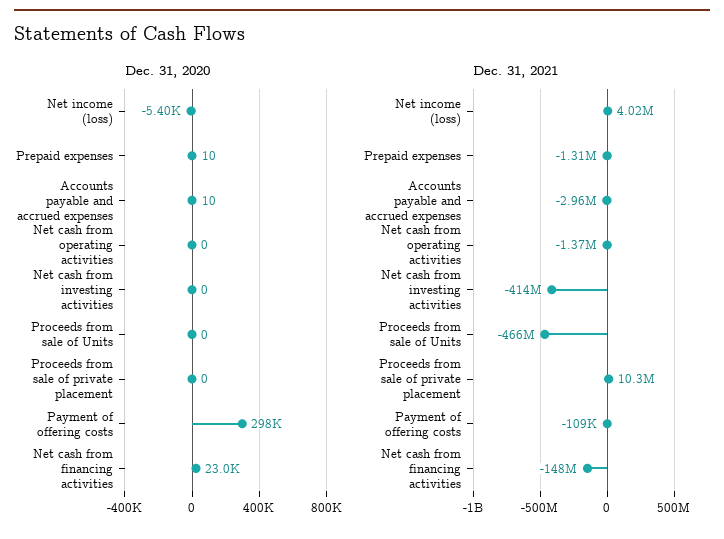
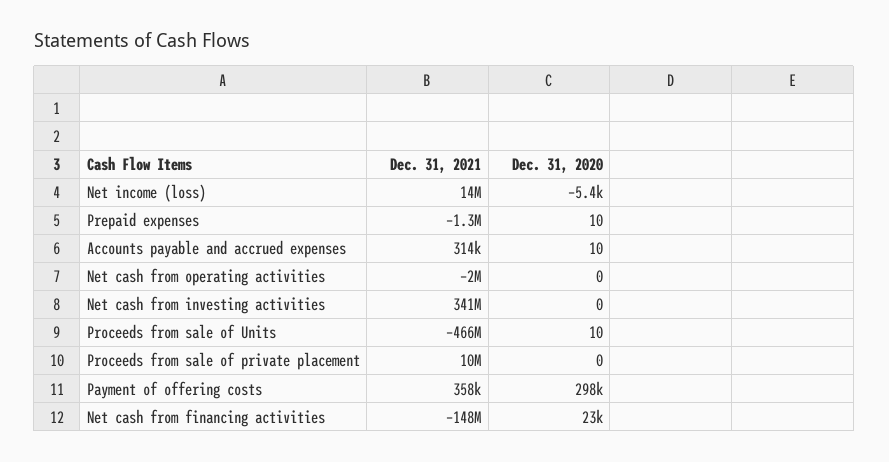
  {
    "Dec. 31, 2020": {
      "Net income (loss)": -5400,
      "Prepaid expenses": 10,
      "Accounts payable and accrued expenses": 10,
      "Net cash from operating activities": 0,
      "Net cash from investing activities": 0,
-     "Proceeds from sale of Units": 0,
+     "Proceeds from sale of Units": 10,
      "Proceeds from sale of private placement": 0,
      "Payment of offering costs": 298000,
      "Net cash from financing activities": 23000
    },
    "Dec. 31, 2021": {
-     "Net income (loss)": 4020000,
+     "Net income (loss)": 14000000,
      "Prepaid expenses": -1310000,
-     "Accounts payable and accrued expenses": -2960000,
+     "Accounts payable and accrued expenses": 314000,
-     "Net cash from operating activities": -1370000,
+     "Net cash from operating activities": -2000000,
-     "Net cash from investing activities": -414000000,
+     "Net cash from investing activities": 341000000,
      "Proceeds from sale of Units": -466000000,
      "Proceeds from sale of private placement": 10300000,
-     "Payment of offering costs": -109000,
+     "Payment of offering costs": 358000,
      "Net cash from financing activities": -148000000
    }
  }

